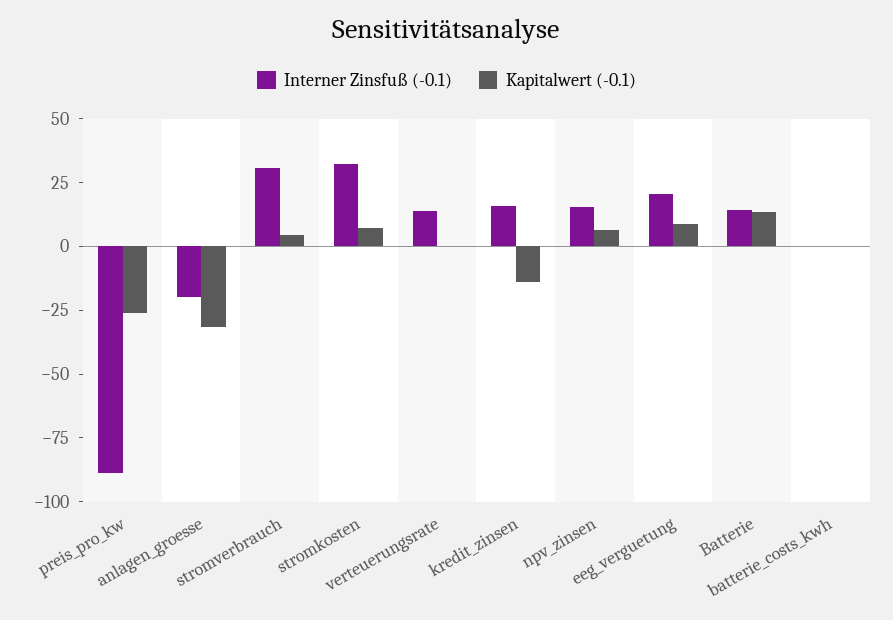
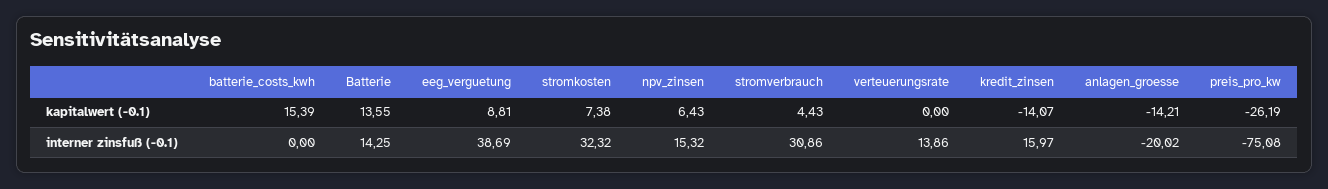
  {
    "Interner Zinsfuß (-0.1)": {
-     "preis_pro_kw": -90,
+     "preis_pro_kw": -75.08,
      "anlagen_groesse": -20.02,
      "stromverbrauch": 30.86,
      "stromkosten": 32.32,
      "verteuerungsrate": 13.86,
      "kredit_zinsen": 15.97,
      "npv_zinsen": 15.32,
-     "eeg_verguetung": 20,
+     "eeg_verguetung": 38.69,
      "Batterie": 14.25,
      "batterie_costs_kwh": 0
    },
    "Kapitalwert (-0.1)": {
      "preis_pro_kw": -26.19,
-     "anlagen_groesse": -30,
+     "anlagen_groesse": -14.21,
      "stromverbrauch": 4.43,
      "stromkosten": 7.38,
      "verteuerungsrate": 0,
      "kredit_zinsen": -14.07,
      "npv_zinsen": 6.43,
      "eeg_verguetung": 8.81,
      "Batterie": 13.55,
-     "batterie_costs_kwh": 0
+     "batterie_costs_kwh": 15.39
    }
  }

